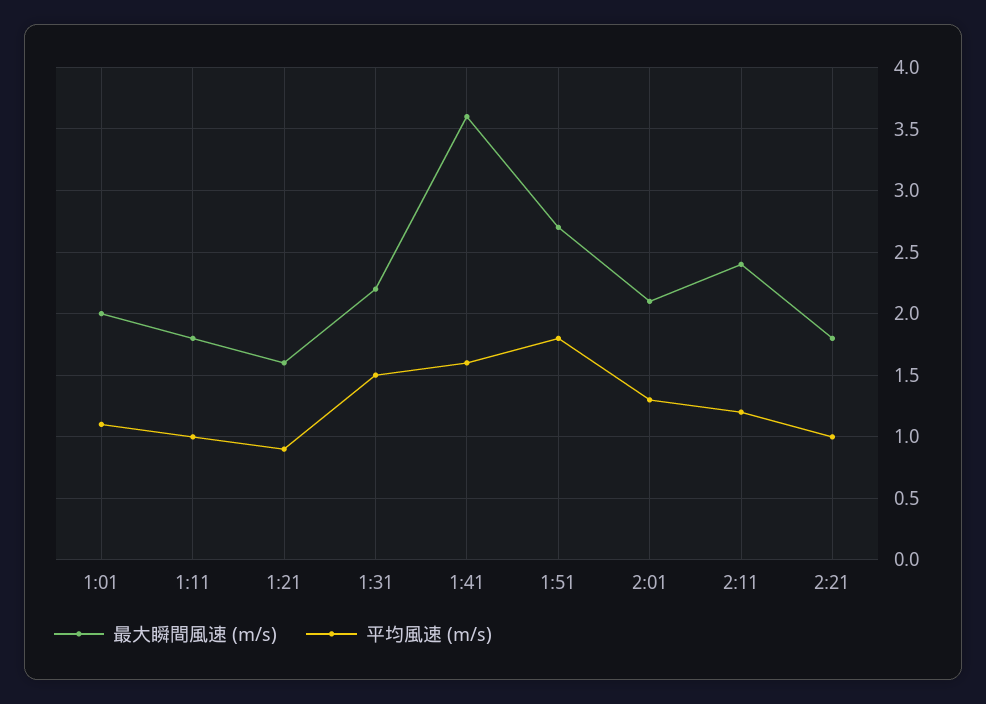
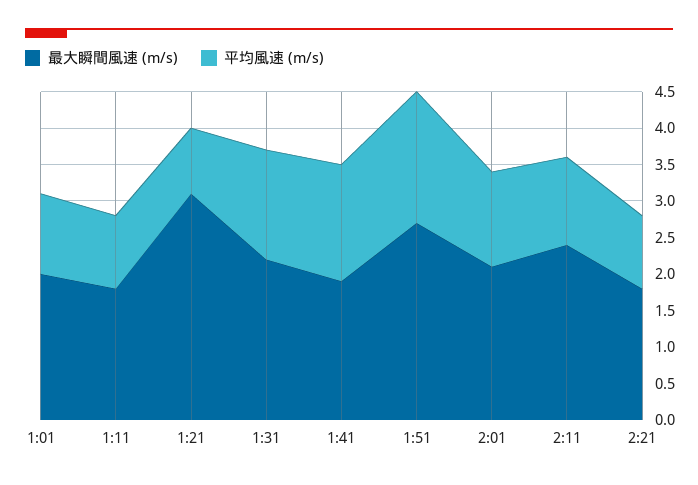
  {
    "最大瞬間風速 (m/s)": {
      "1:01": 2,
      "1:11": 1.8,
-     "1:21": 1.6,
+     "1:21": 3,
      "1:31": 2.2,
-     "1:41": 3.6,
+     "1:41": 2,
      "1:51": 2.7,
      "2:01": 2.1,
      "2:11": 2.4,
      "2:21": 1.8
    },
    "平均風速 (m/s)": {
      "1:01": 1.1,
      "1:11": 1,
      "1:21": 0.9,
      "1:31": 1.5,
      "1:41": 1.6,
      "1:51": 1.8,
      "2:01": 1.3,
      "2:11": 1.2,
      "2:21": 1
    }
  }

